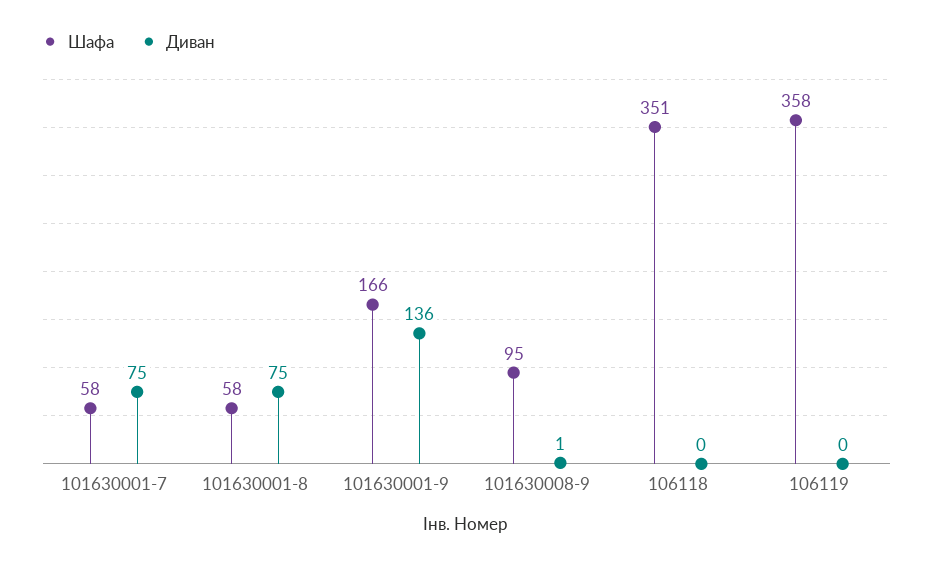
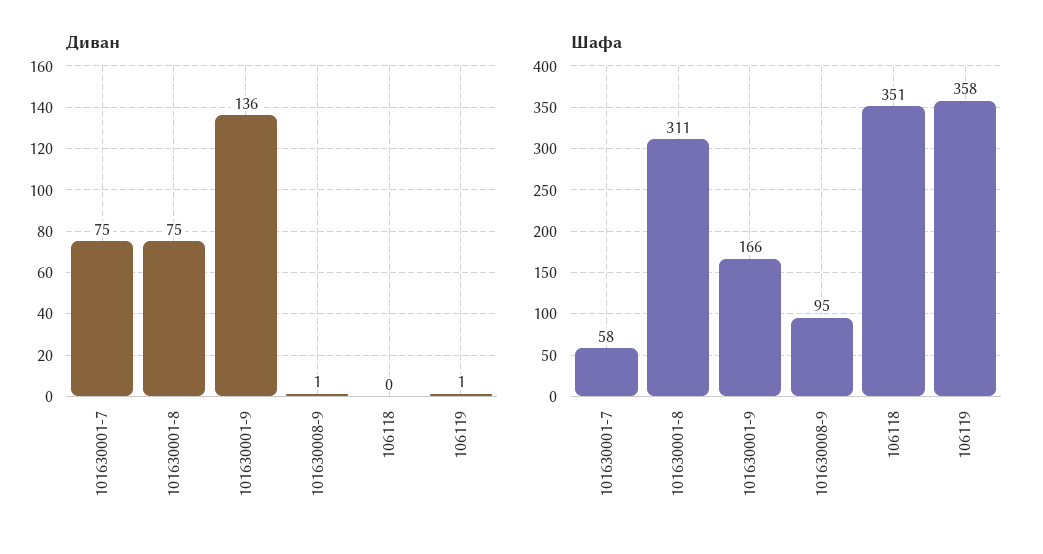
  {
    "Шафа": {
      "101630001-7": 58,
-     "101630001-8": 58,
+     "101630001-8": 311,
      "101630001-9": 166,
      "101630008-9": 95,
      "106118": 351,
      "106119": 358
    },
    "Диван": {
      "101630001-7": 75,
      "101630001-8": 75,
      "101630001-9": 136,
      "101630008-9": 1,
      "106118": 0,
-     "106119": 0
+     "106119": 1
    }
  }

